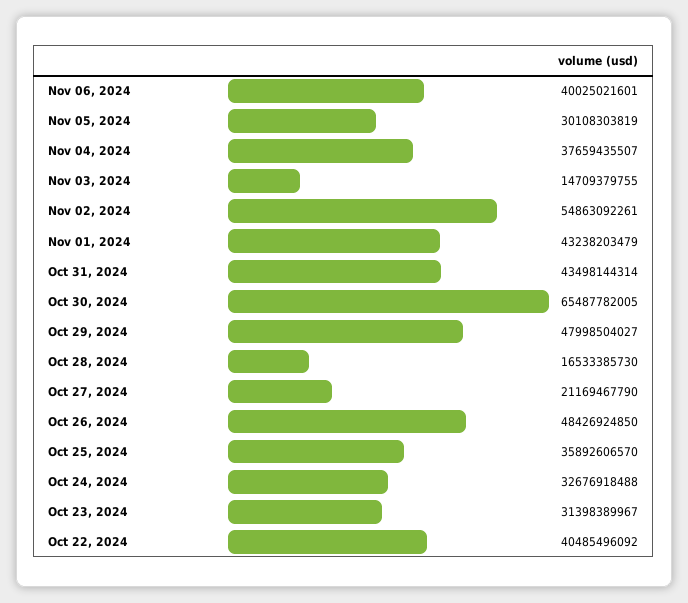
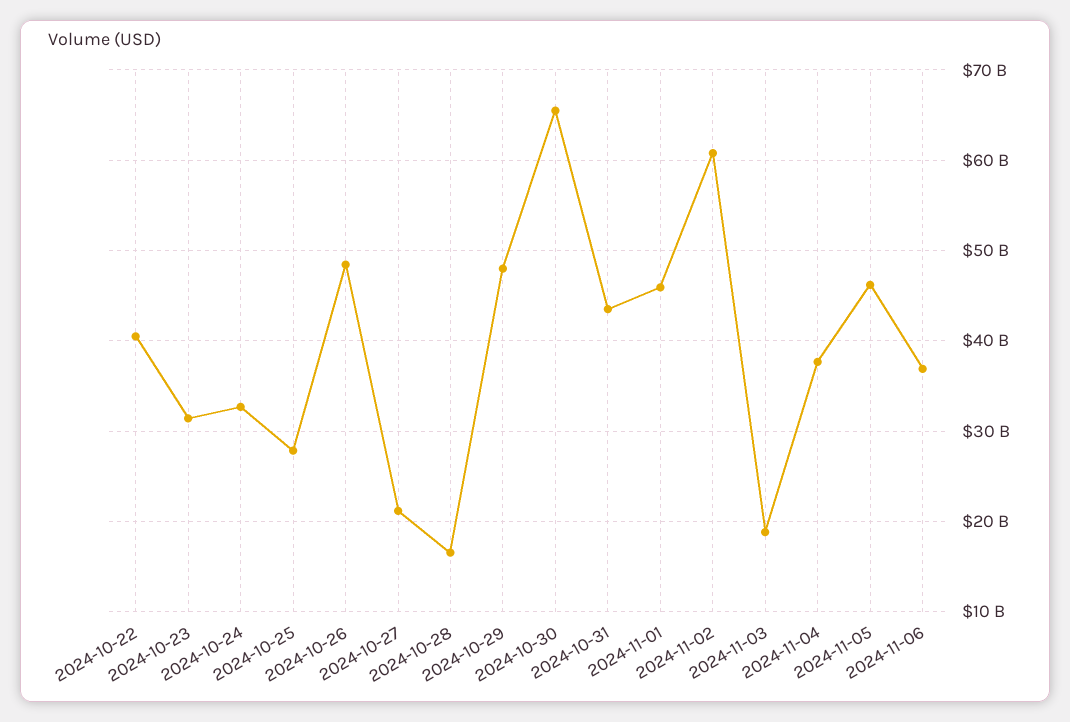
  {
-   "Nov 06, 2024": 40025021601,
+   "Nov 06, 2024": 37000000000,
-   "Nov 05, 2024": 30108303819,
+   "Nov 05, 2024": 46000000000,
    "Nov 04, 2024": 37659435507,
-   "Nov 03, 2024": 14709379755,
+   "Nov 03, 2024": 19000000000,
-   "Nov 02, 2024": 54863092261,
+   "Nov 02, 2024": 61000000000,
-   "Nov 01, 2024": 43238203479,
+   "Nov 01, 2024": 46000000000,
    "Oct 31, 2024": 43498144314,
    "Oct 30, 2024": 65487782005,
    "Oct 29, 2024": 47998504027,
    "Oct 28, 2024": 16533385730,
    "Oct 27, 2024": 21169467790,
    "Oct 26, 2024": 48426924850,
-   "Oct 25, 2024": 35892606570,
+   "Oct 25, 2024": 28000000000,
    "Oct 24, 2024": 32676918488,
    "Oct 23, 2024": 31398389967,
    "Oct 22, 2024": 40485496092
  }

